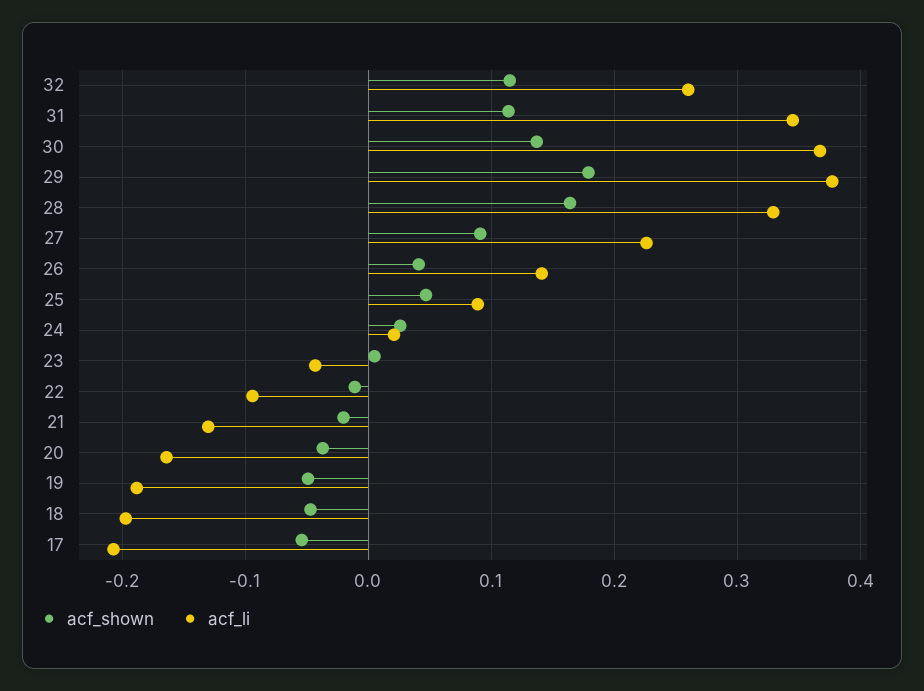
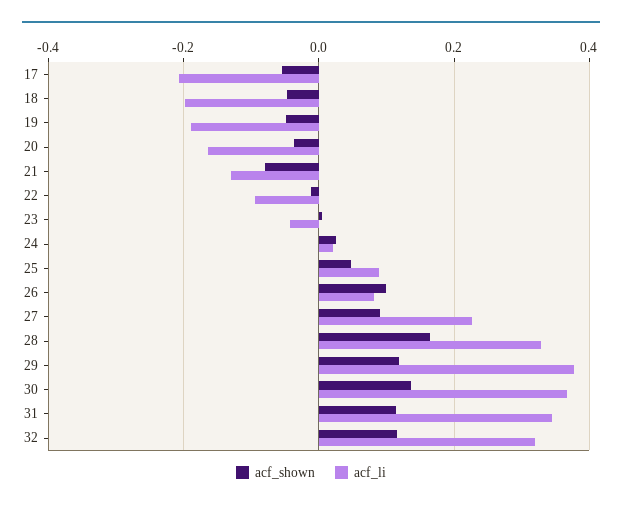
  {
    "acf_shown": {
      "32": 0.12,
      "31": 0.11,
      "30": 0.14,
-     "29": 0.18,
+     "29": 0.12,
      "28": 0.16,
      "27": 0.09,
-     "26": 0.04,
+     "26": 0.1,
      "25": 0.05,
      "24": 0.03,
      "23": 0.01,
      "22": -0.01,
-     "21": -0.02,
+     "21": -0.08,
      "20": -0.04,
      "19": -0.05,
      "18": -0.05,
      "17": -0.05
    },
    "acf_li": {
-     "32": 0.26,
+     "32": 0.32,
      "31": 0.35,
      "30": 0.37,
      "29": 0.38,
      "28": 0.33,
      "27": 0.23,
-     "26": 0.14,
+     "26": 0.08,
      "25": 0.09,
      "24": 0.02,
      "23": -0.04,
      "22": -0.09,
      "21": -0.13,
      "20": -0.16,
      "19": -0.19,
      "18": -0.2,
      "17": -0.21
    }
  }

